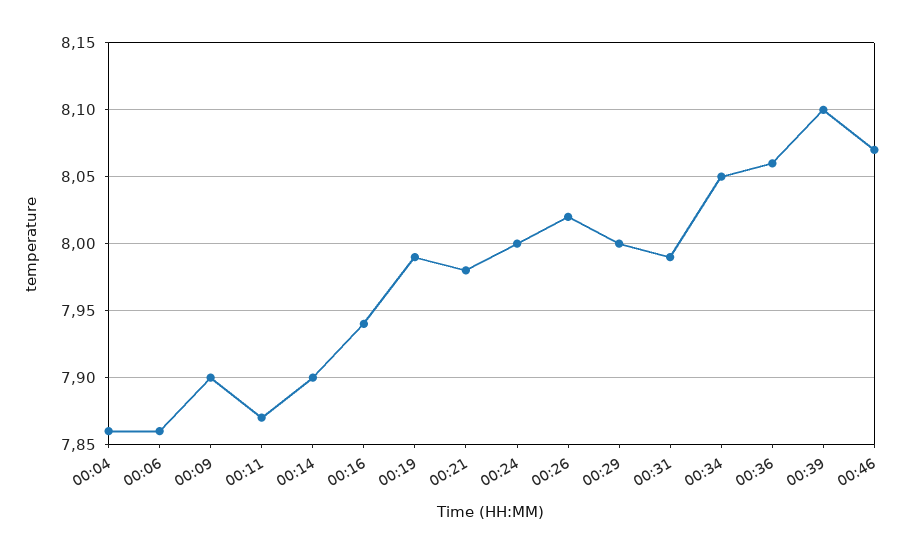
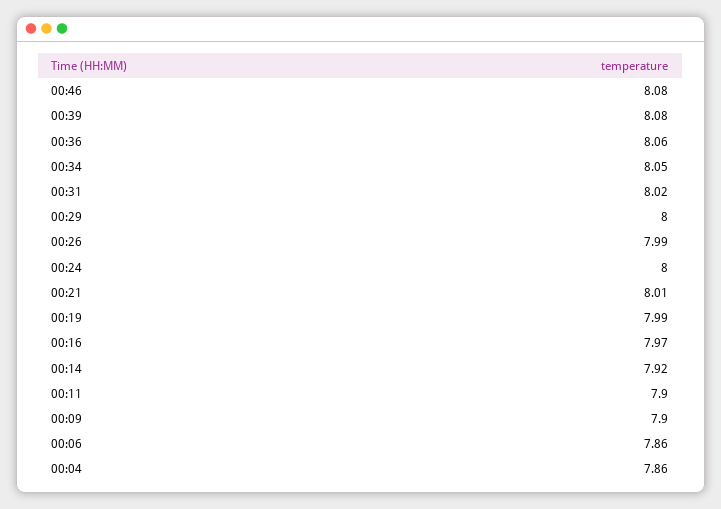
  {
    "00:04": 7.86,
    "00:06": 7.86,
    "00:09": 7.9,
-   "00:11": 7.87,
+   "00:11": 7.9,
-   "00:14": 7.9,
+   "00:14": 7.92,
-   "00:16": 7.94,
+   "00:16": 7.97,
    "00:19": 7.99,
-   "00:21": 7.98,
+   "00:21": 8.01,
    "00:24": 8,
-   "00:26": 8.02,
+   "00:26": 7.99,
    "00:29": 8,
-   "00:31": 7.99,
+   "00:31": 8.02,
    "00:34": 8.05,
    "00:36": 8.06,
-   "00:39": 8.1,
+   "00:39": 8.08,
-   "00:46": 8.07
+   "00:46": 8.08
  }

